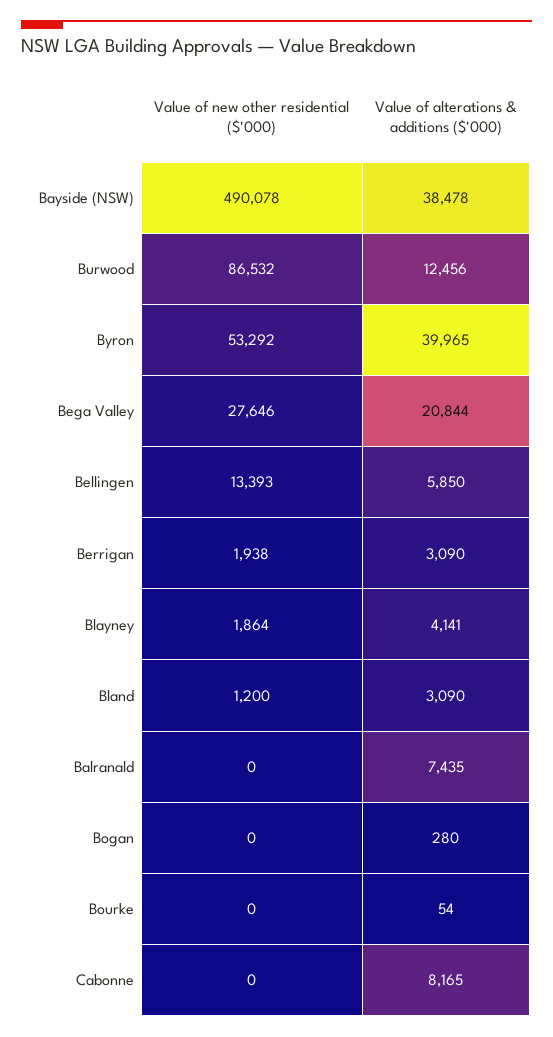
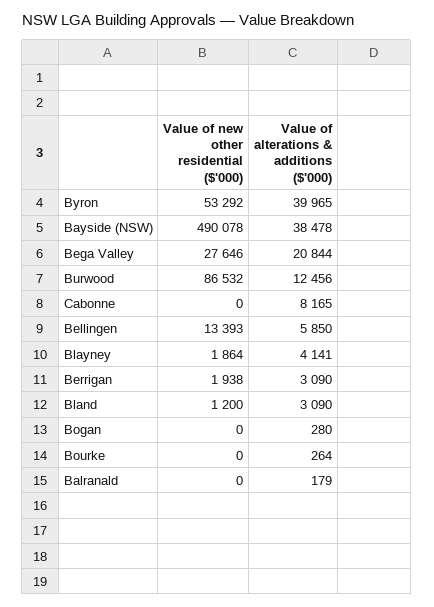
  {
    "Value of new other residential ($'000)": {
      "Bayside (NSW)": 490078,
      "Burwood": 86532,
      "Byron": 53292,
      "Bega Valley": 27646,
      "Bellingen": 13393,
      "Berrigan": 1938,
      "Blayney": 1864,
      "Bland": 1200,
      "Balranald": 0,
      "Bogan": 0,
      "Bourke": 0,
      "Cabonne": 0
    },
    "Value of alterations & additions ($'000)": {
      "Bayside (NSW)": 38478,
      "Burwood": 12456,
      "Byron": 39965,
      "Bega Valley": 20844,
      "Bellingen": 5850,
      "Berrigan": 3090,
      "Blayney": 4141,
      "Bland": 3090,
-     "Balranald": 7435,
+     "Balranald": 179,
      "Bogan": 280,
-     "Bourke": 54,
+     "Bourke": 264,
      "Cabonne": 8165
    }
  }

